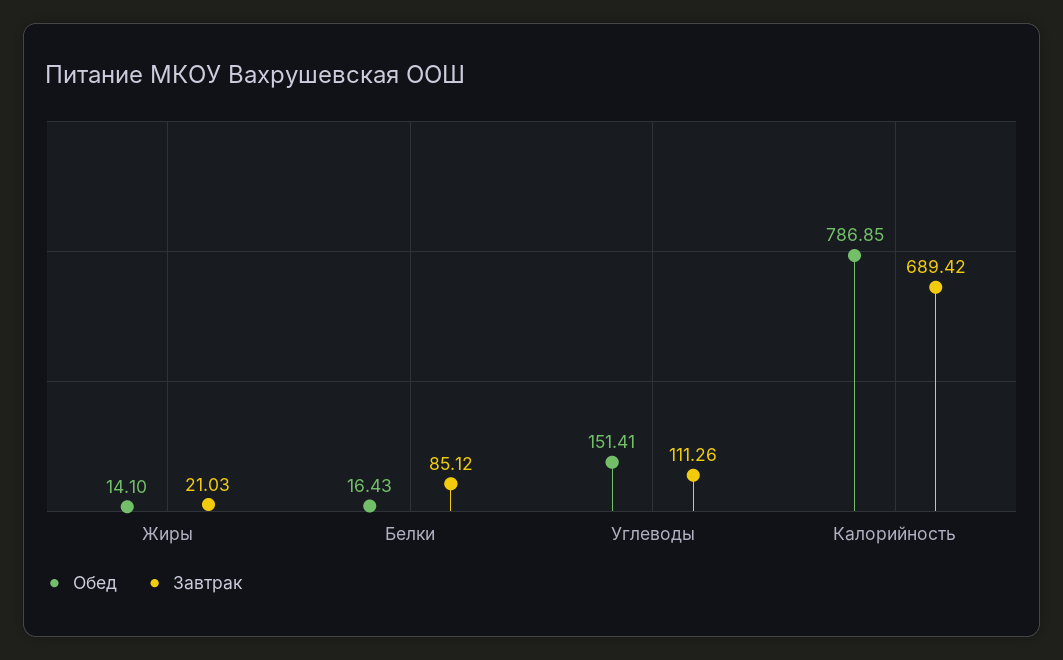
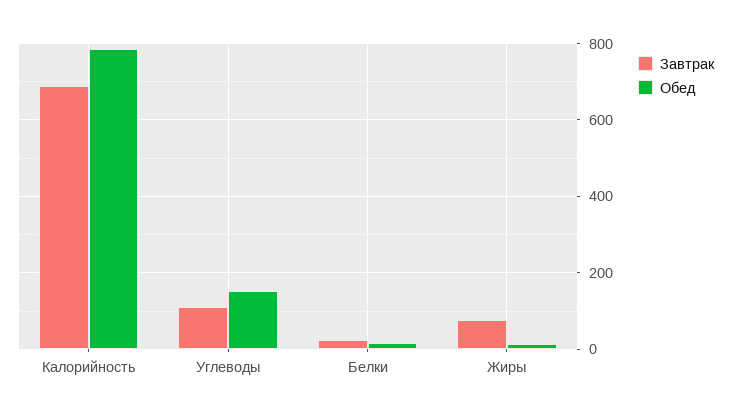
  {
    "Обед": {
      "Жиры": 14.1,
      "Белки": 16.43,
      "Углеводы": 151.41,
      "Калорийность": 786.85
    },
    "Завтрак": {
-     "Жиры": 21.03,
+     "Жиры": 80,
-     "Белки": 85.12,
+     "Белки": 20,
      "Углеводы": 111.26,
      "Калорийность": 689.42
    }
  }

